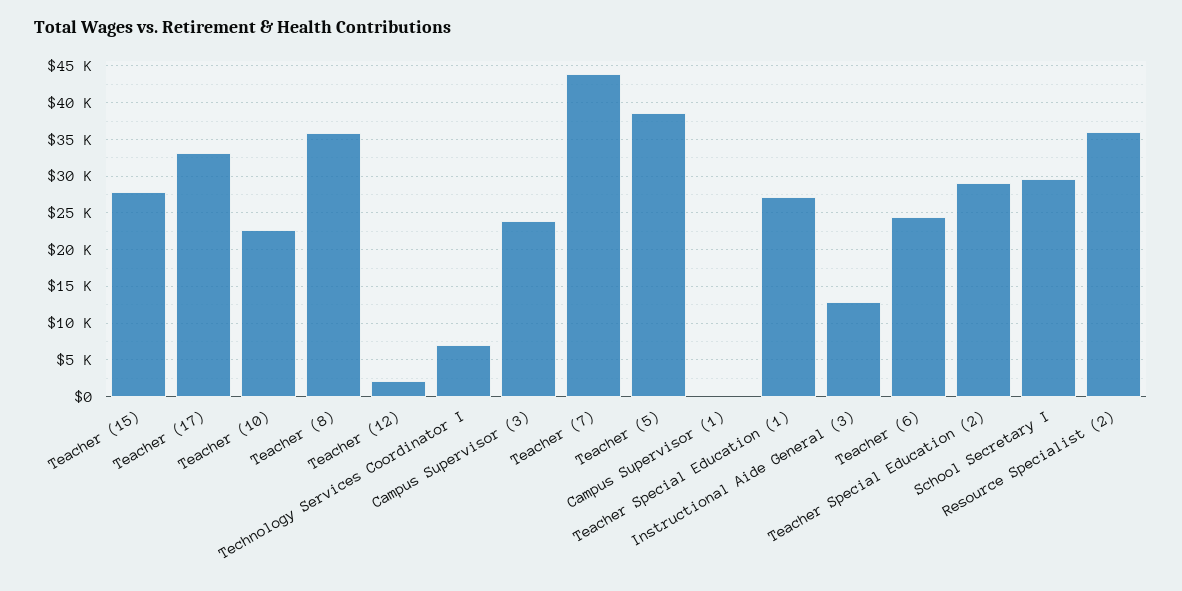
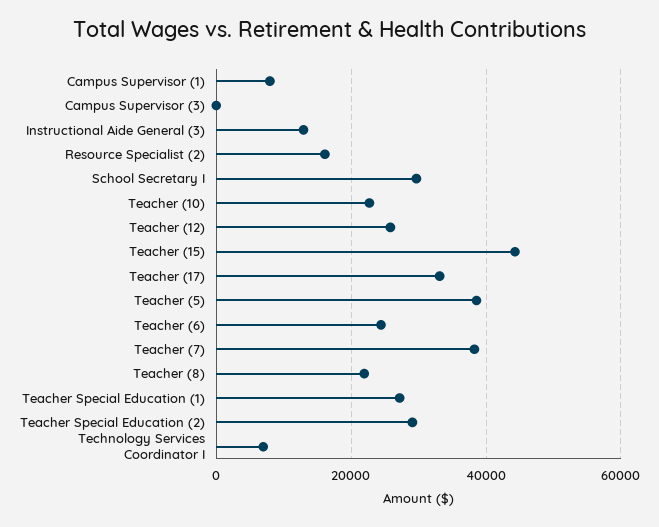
  {
-   "Teacher (15)": 28000,
+   "Teacher (15)": 44000,
    "Teacher (17)": 33000,
    "Teacher (10)": 23000,
-   "Teacher (8)": 36000,
+   "Teacher (8)": 22000,
-   "Teacher (12)": 2000,
+   "Teacher (12)": 26000,
    "Technology Services Coordinator I": 7000,
-   "Campus Supervisor (3)": 24000,
+   "Campus Supervisor (3)": 0,
-   "Teacher (7)": 44000,
+   "Teacher (7)": 38000,
    "Teacher (5)": 39000,
-   "Campus Supervisor (1)": 0,
+   "Campus Supervisor (1)": 8000,
    "Teacher Special Education (1)": 27000,
    "Instructional Aide General (3)": 13000,
    "Teacher (6)": 24000,
    "Teacher Special Education (2)": 29000,
    "School Secretary I": 30000,
-   "Resource Specialist (2)": 36000
+   "Resource Specialist (2)": 16000
  }

